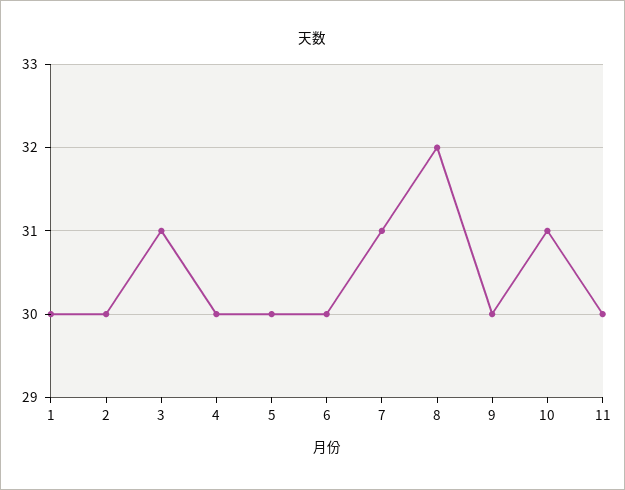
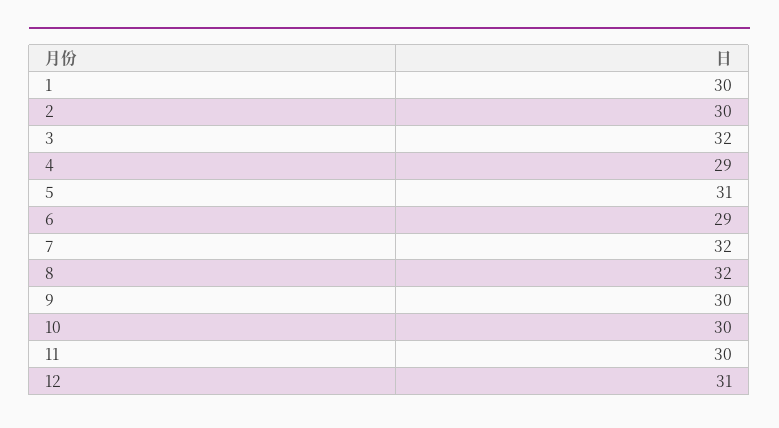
  {
    "1": 30,
    "2": 30,
-   "3": 31,
+   "3": 32,
-   "4": 30,
+   "4": 29,
-   "5": 30,
+   "5": 31,
-   "6": 30,
+   "6": 29,
-   "7": 31,
+   "7": 32,
    "8": 32,
    "9": 30,
-   "10": 31,
+   "10": 30,
-   "11": 30
+   "11": 30,
+   "12": 31
  }

